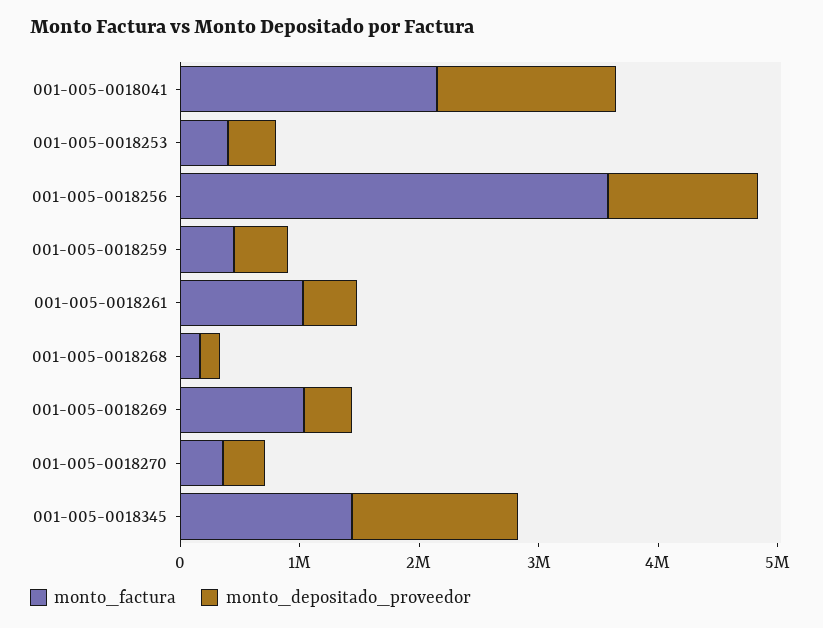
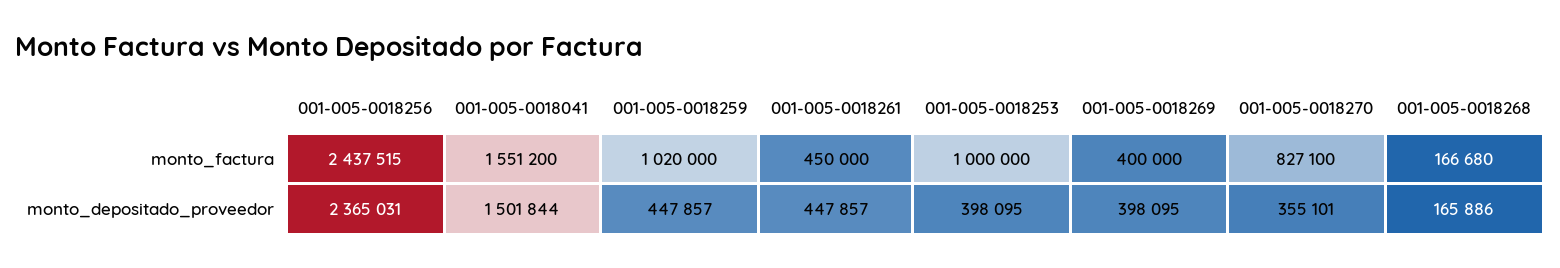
  {
    "monto_factura": {
-     "001-005-0018041": 2200000,
+     "001-005-0018041": 1551200,
-     "001-005-0018253": 400000,
+     "001-005-0018253": 1000000,
-     "001-005-0018256": 3600000,
+     "001-005-0018256": 2437515,
-     "001-005-0018259": 400000,
+     "001-005-0018259": 1020000,
-     "001-005-0018261": 1000000,
+     "001-005-0018261": 450000,
      "001-005-0018268": 166680,
-     "001-005-0018269": 1000000,
+     "001-005-0018269": 400000,
-     "001-005-0018270": 400000,
+     "001-005-0018270": 827100
-     "001-005-0018345": 1400000
    },
    "monto_depositado_proveedor": {
      "001-005-0018041": 1501844,
      "001-005-0018253": 398095,
-     "001-005-0018256": 1200000,
+     "001-005-0018256": 2365031,
      "001-005-0018259": 447857,
      "001-005-0018261": 447857,
      "001-005-0018268": 165886,
      "001-005-0018269": 398095,
-     "001-005-0018270": 355101,
+     "001-005-0018270": 355101
-     "001-005-0018345": 1400000
    }
  }

